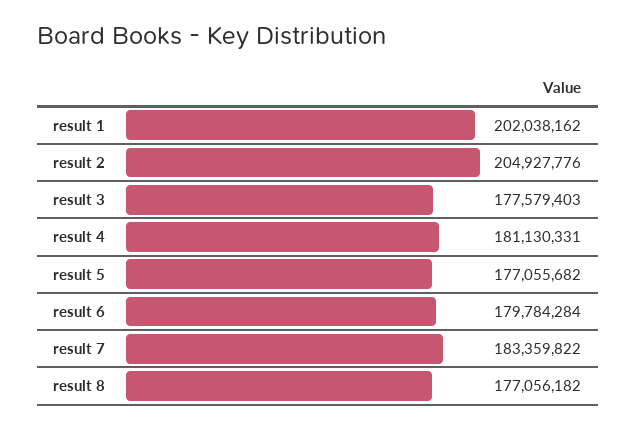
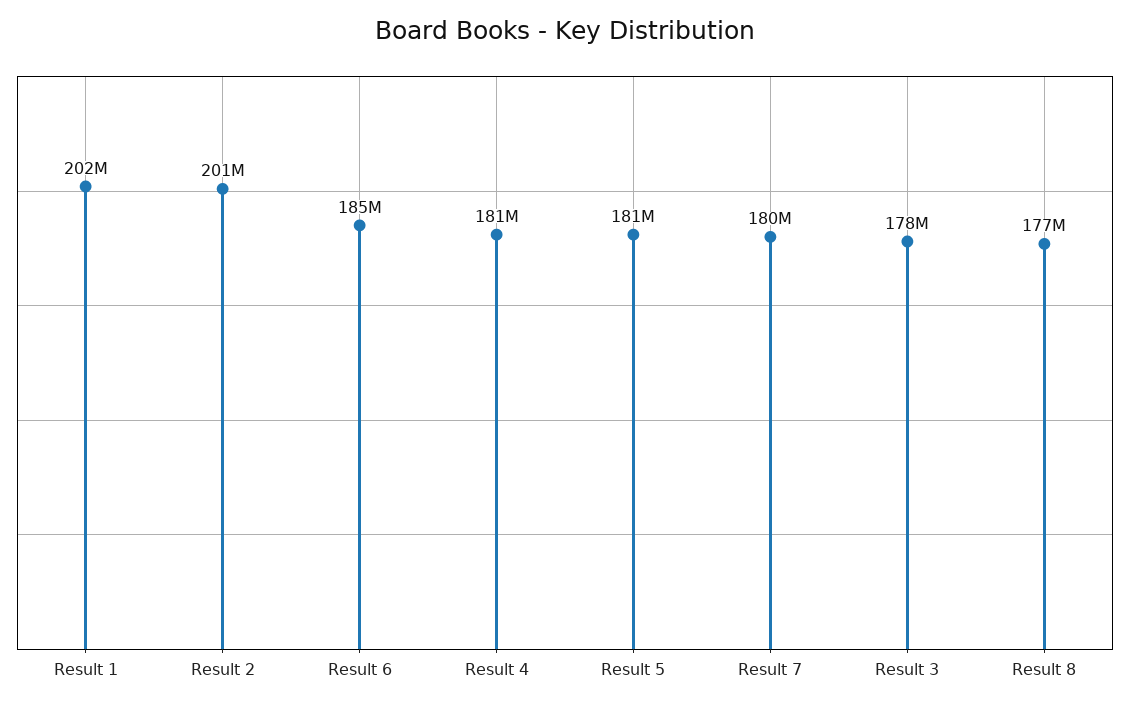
  {
    "result 1": 202038162,
-   "result 2": 204927776,
+   "result 2": 201000000,
    "result 3": 177579403,
    "result 4": 181130331,
-   "result 5": 177055682,
+   "result 5": 181000000,
-   "result 6": 179784284,
+   "result 6": 185000000,
-   "result 7": 183359822,
+   "result 7": 180000000,
    "result 8": 177056182
  }

